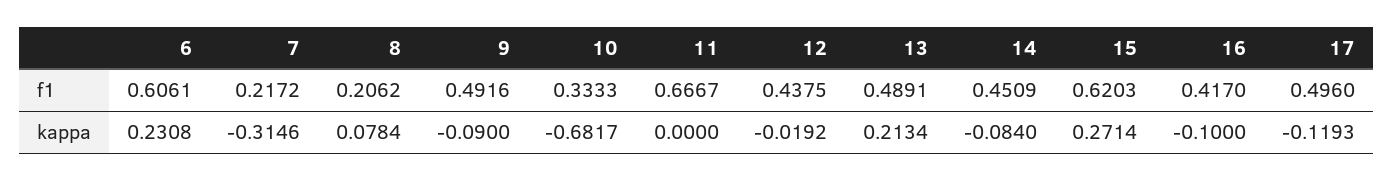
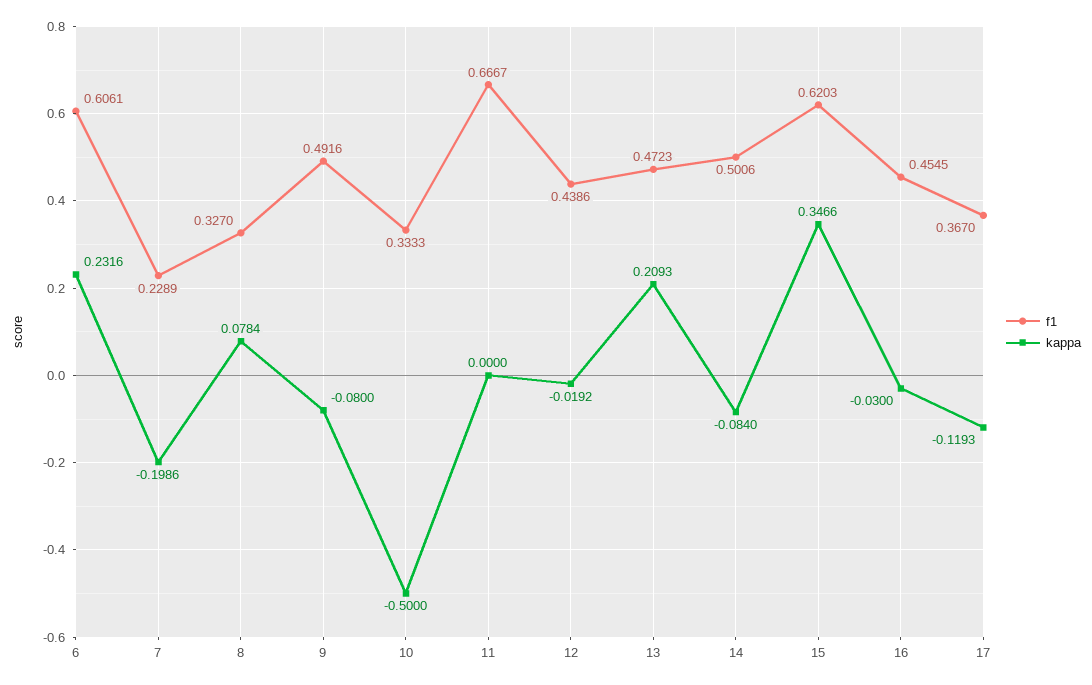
  {
    "f1": {
      "6": 0.6061,
-     "7": 0.2172,
+     "7": 0.2289,
-     "8": 0.2062,
+     "8": 0.327,
      "9": 0.4916,
      "10": 0.3333,
      "11": 0.6667,
-     "12": 0.4375,
+     "12": 0.4386,
-     "13": 0.4891,
+     "13": 0.4723,
-     "14": 0.4509,
+     "14": 0.5006,
      "15": 0.6203,
-     "16": 0.417,
+     "16": 0.4545,
-     "17": 0.496
+     "17": 0.367
    },
    "kappa": {
-     "6": 0.2308,
+     "6": 0.2316,
-     "7": -0.3146,
+     "7": -0.1986,
      "8": 0.0784,
-     "9": -0.09,
+     "9": -0.08,
-     "10": -0.6817,
+     "10": -0.5,
      "11": 0,
      "12": -0.0192,
-     "13": 0.2134,
+     "13": 0.2093,
      "14": -0.084,
-     "15": 0.2714,
+     "15": 0.3466,
-     "16": -0.1,
+     "16": -0.03,
      "17": -0.1193
    }
  }

